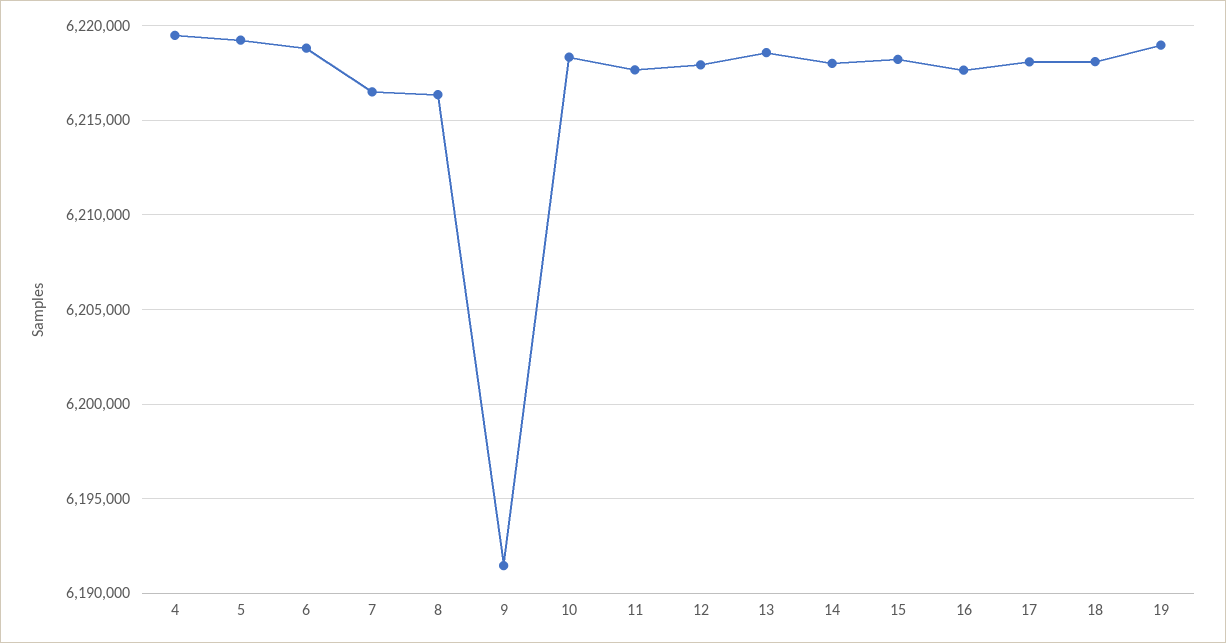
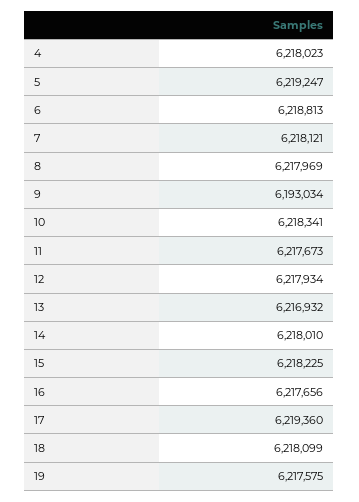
  {
-   "4": 6219500,
+   "4": 6218023,
    "5": 6219247,
    "6": 6218813,
-   "7": 6216500,
+   "7": 6218121,
-   "8": 6216500,
+   "8": 6217969,
-   "9": 6191500,
+   "9": 6193034,
    "10": 6218341,
    "11": 6217673,
    "12": 6217934,
-   "13": 6218500,
+   "13": 6216932,
    "14": 6218010,
    "15": 6218225,
    "16": 6217656,
-   "17": 6218000,
+   "17": 6219360,
    "18": 6218099,
-   "19": 6219000
+   "19": 6217575
  }

